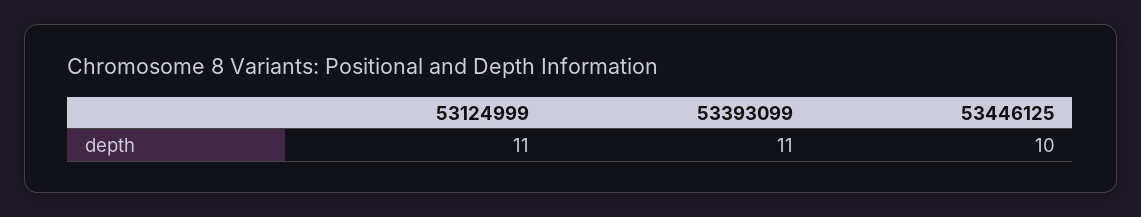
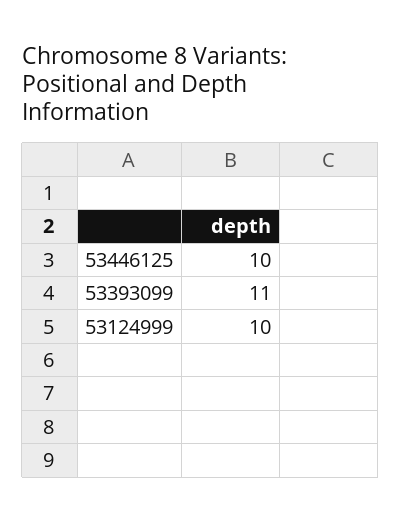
  {
-   "53124999": 11,
+   "53124999": 10,
    "53393099": 11,
    "53446125": 10
  }

